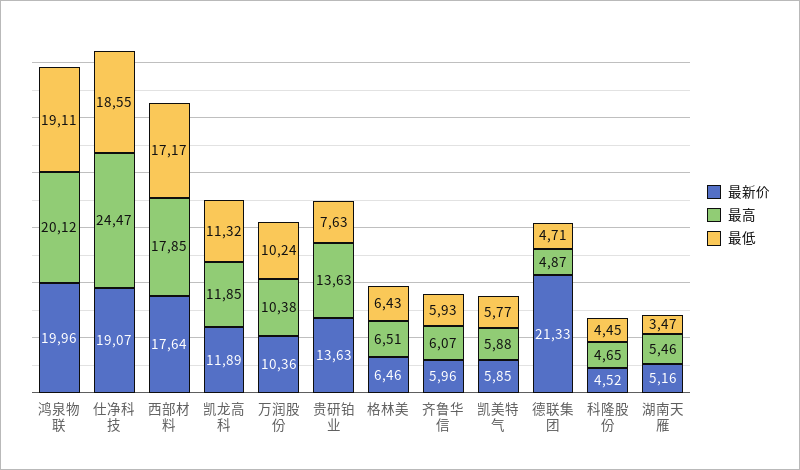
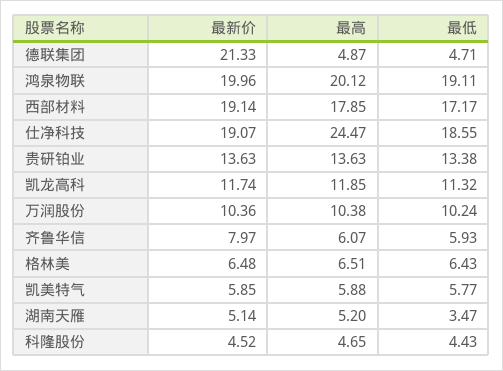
  {
    "最新价": {
      "鸿泉物联": 19.96,
      "仕净科技": 19.07,
-     "西部材料": 17.64,
+     "西部材料": 19.14,
-     "凯龙高科": 11.89,
+     "凯龙高科": 11.74,
      "万润股份": 10.36,
      "贵研铂业": 13.63,
-     "格林美": 6.46,
+     "格林美": 6.48,
-     "齐鲁华信": 5.96,
+     "齐鲁华信": 7.97,
      "凯美特气": 5.85,
      "德联集团": 21.33,
      "科隆股份": 4.52,
-     "湖南天雁": 5.16
+     "湖南天雁": 5.14
    },
    "最高": {
      "鸿泉物联": 20.12,
      "仕净科技": 24.47,
      "西部材料": 17.85,
      "凯龙高科": 11.85,
      "万润股份": 10.38,
      "贵研铂业": 13.63,
      "格林美": 6.51,
      "齐鲁华信": 6.07,
      "凯美特气": 5.88,
      "德联集团": 4.87,
      "科隆股份": 4.65,
-     "湖南天雁": 5.46
+     "湖南天雁": 5.2
    },
    "最低": {
      "鸿泉物联": 19.11,
      "仕净科技": 18.55,
      "西部材料": 17.17,
      "凯龙高科": 11.32,
      "万润股份": 10.24,
-     "贵研铂业": 7.63,
+     "贵研铂业": 13.38,
      "格林美": 6.43,
      "齐鲁华信": 5.93,
      "凯美特气": 5.77,
      "德联集团": 4.71,
-     "科隆股份": 4.45,
+     "科隆股份": 4.43,
      "湖南天雁": 3.47
    }
  }

